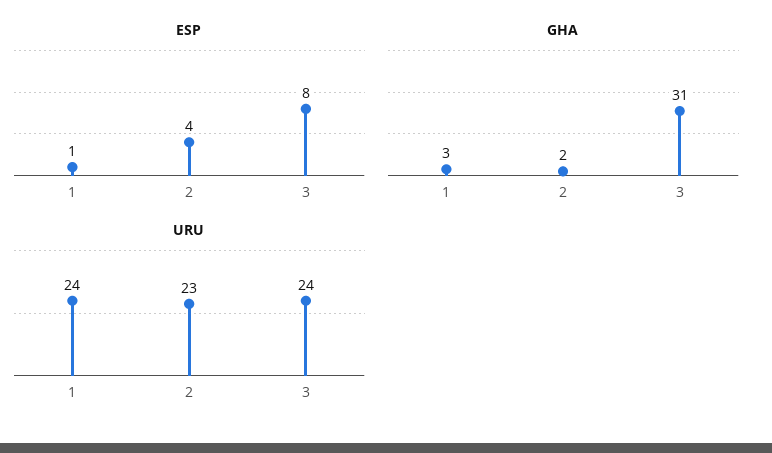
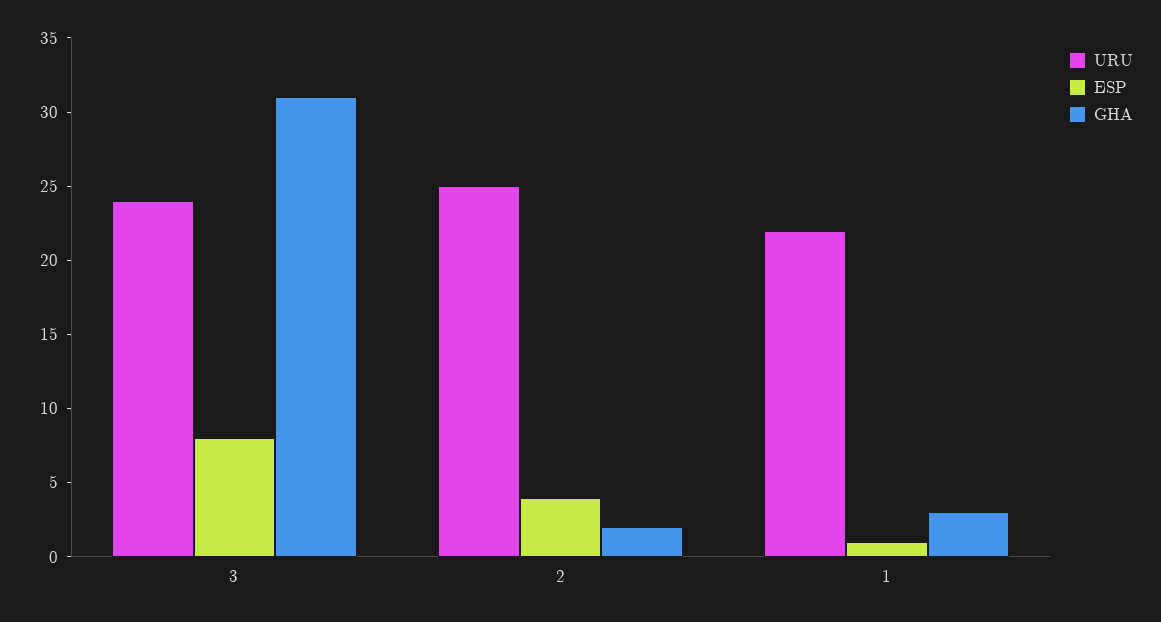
  {
    "ESP": {
      "1": 1,
      "2": 4,
      "3": 8
    },
    "GHA": {
      "1": 3,
      "2": 2,
      "3": 31
    },
    "URU": {
-     "1": 24,
+     "1": 22,
-     "2": 23,
+     "2": 25,
      "3": 24
    }
  }

